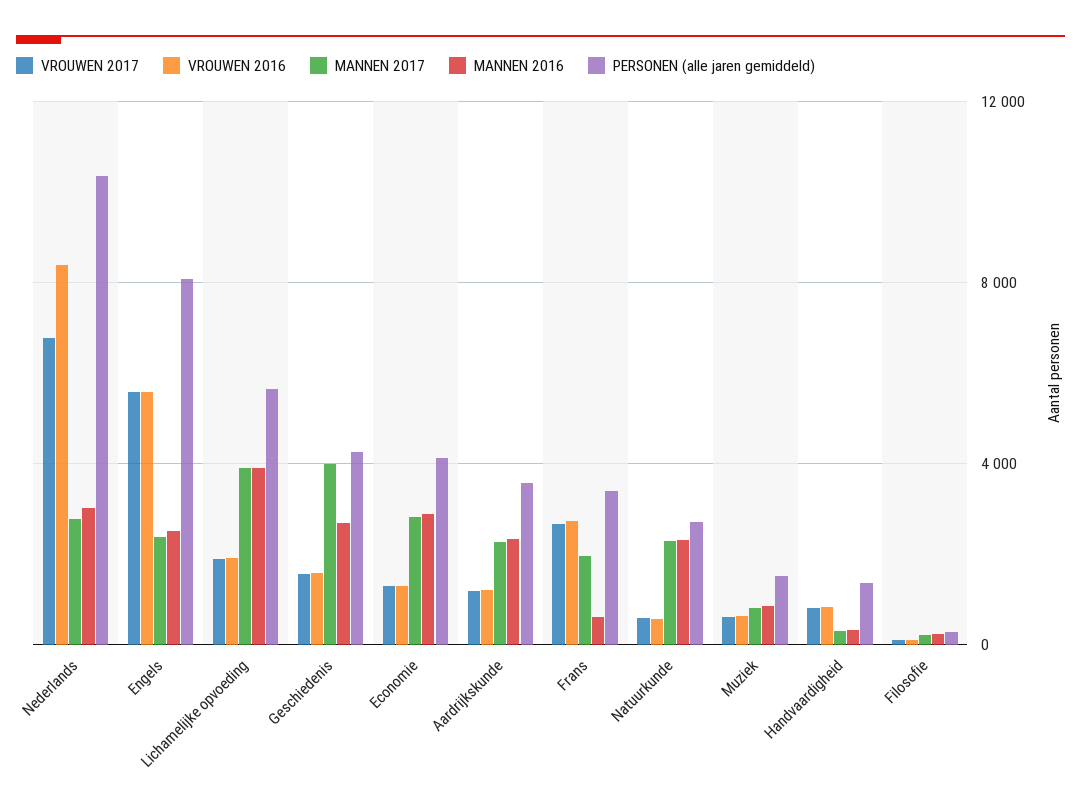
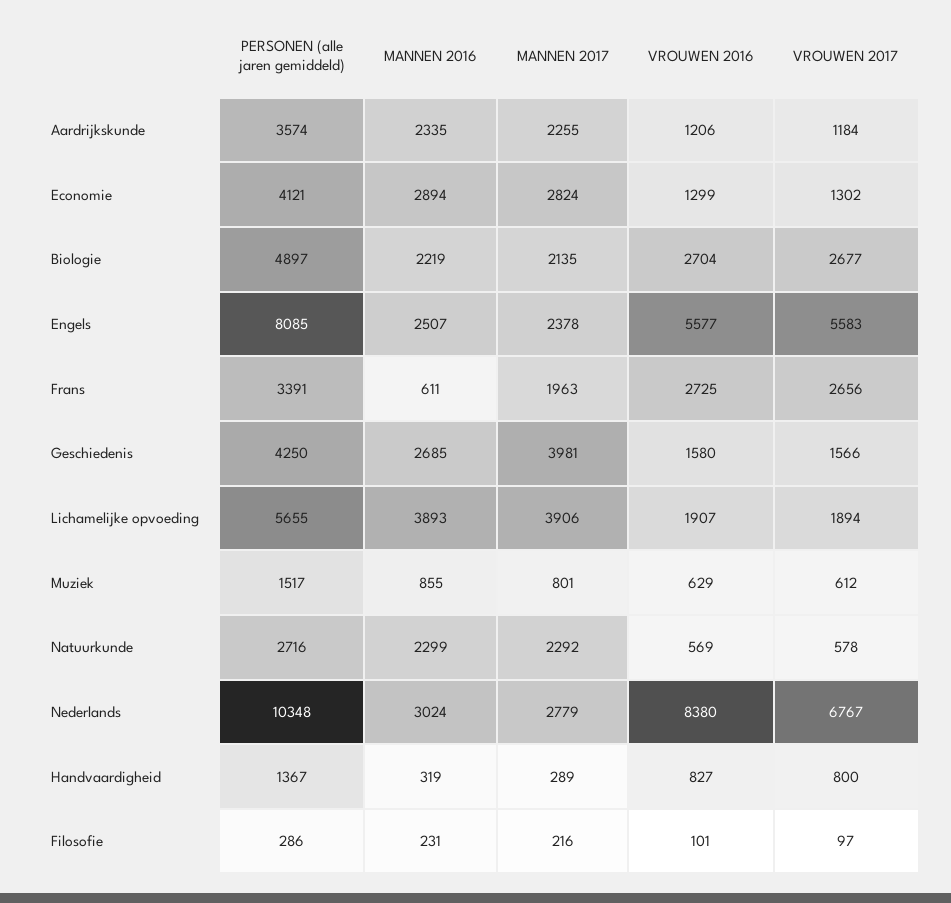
  {
    "VROUWEN 2017": {
      "Nederlands": 6767,
      "Engels": 5583,
      "Lichamelijke opvoeding": 1894,
      "Geschiedenis": 1566,
      "Economie": 1302,
      "Aardrijkskunde": 1184,
      "Frans": 2656,
      "Natuurkunde": 578,
      "Muziek": 612,
      "Handvaardigheid": 800,
-     "Filosofie": 97
+     "Filosofie": 97,
+     "Biologie": 2677
    },
    "VROUWEN 2016": {
      "Nederlands": 8380,
      "Engels": 5577,
      "Lichamelijke opvoeding": 1907,
      "Geschiedenis": 1580,
      "Economie": 1299,
      "Aardrijkskunde": 1206,
      "Frans": 2725,
      "Natuurkunde": 569,
      "Muziek": 629,
      "Handvaardigheid": 827,
-     "Filosofie": 101
+     "Filosofie": 101,
+     "Biologie": 2704
    },
    "MANNEN 2017": {
      "Nederlands": 2779,
      "Engels": 2378,
      "Lichamelijke opvoeding": 3906,
      "Geschiedenis": 3981,
      "Economie": 2824,
      "Aardrijkskunde": 2255,
      "Frans": 1963,
      "Natuurkunde": 2292,
      "Muziek": 801,
      "Handvaardigheid": 289,
-     "Filosofie": 216
+     "Filosofie": 216,
+     "Biologie": 2135
    },
    "MANNEN 2016": {
      "Nederlands": 3024,
      "Engels": 2507,
      "Lichamelijke opvoeding": 3893,
      "Geschiedenis": 2685,
      "Economie": 2894,
      "Aardrijkskunde": 2335,
      "Frans": 611,
      "Natuurkunde": 2299,
      "Muziek": 855,
      "Handvaardigheid": 319,
-     "Filosofie": 231
+     "Filosofie": 231,
+     "Biologie": 2219
    },
    "PERSONEN (alle jaren gemiddeld)": {
      "Nederlands": 10348,
      "Engels": 8085,
      "Lichamelijke opvoeding": 5655,
      "Geschiedenis": 4250,
      "Economie": 4121,
      "Aardrijkskunde": 3574,
      "Frans": 3391,
      "Natuurkunde": 2716,
      "Muziek": 1517,
      "Handvaardigheid": 1367,
-     "Filosofie": 286
+     "Filosofie": 286,
+     "Biologie": 4897
    }
  }

